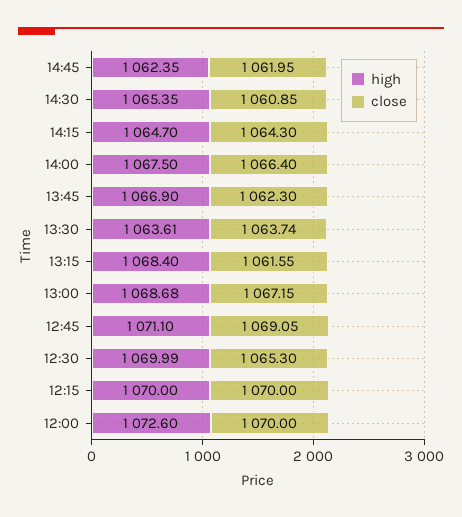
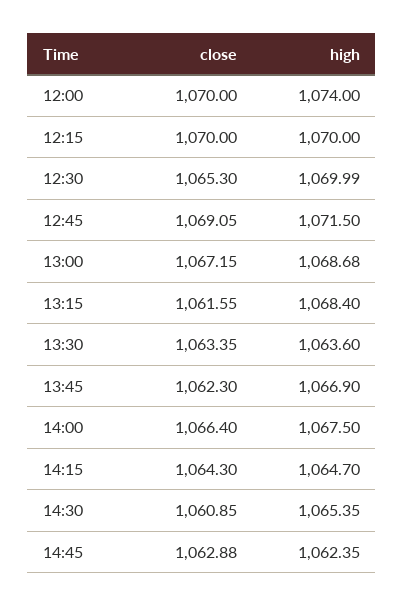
  {
    "high": {
      "14:45": 1062.35,
      "14:30": 1065.35,
      "14:15": 1064.7,
      "14:00": 1067.5,
      "13:45": 1066.9,
-     "13:30": 1063.61,
+     "13:30": 1063.6,
      "13:15": 1068.4,
      "13:00": 1068.68,
-     "12:45": 1071.1,
+     "12:45": 1071.5,
      "12:30": 1069.99,
      "12:15": 1070,
-     "12:00": 1072.6
+     "12:00": 1074
    },
    "close": {
-     "14:45": 1061.95,
+     "14:45": 1062.88,
      "14:30": 1060.85,
      "14:15": 1064.3,
      "14:00": 1066.4,
      "13:45": 1062.3,
-     "13:30": 1063.74,
+     "13:30": 1063.35,
      "13:15": 1061.55,
      "13:00": 1067.15,
      "12:45": 1069.05,
      "12:30": 1065.3,
      "12:15": 1070,
      "12:00": 1070
    }
  }

